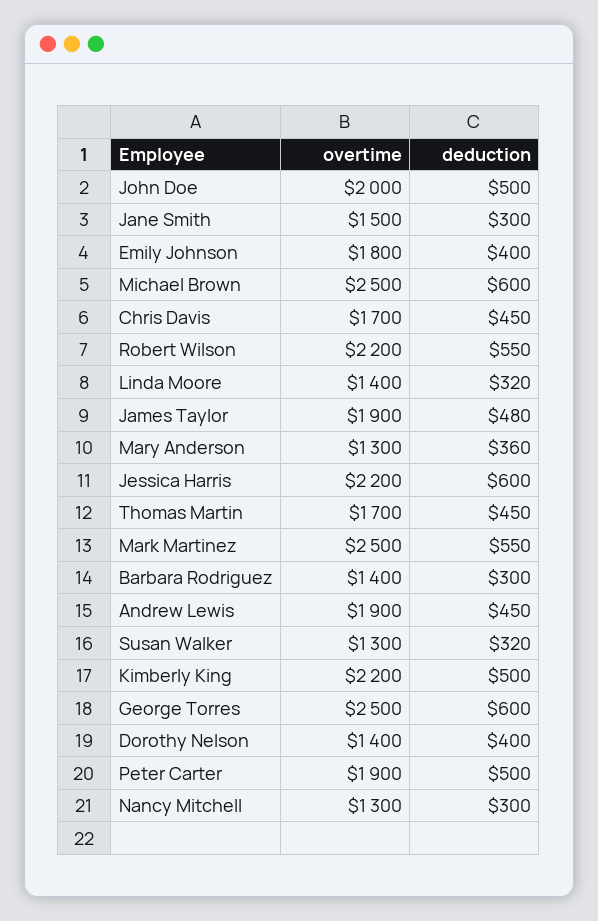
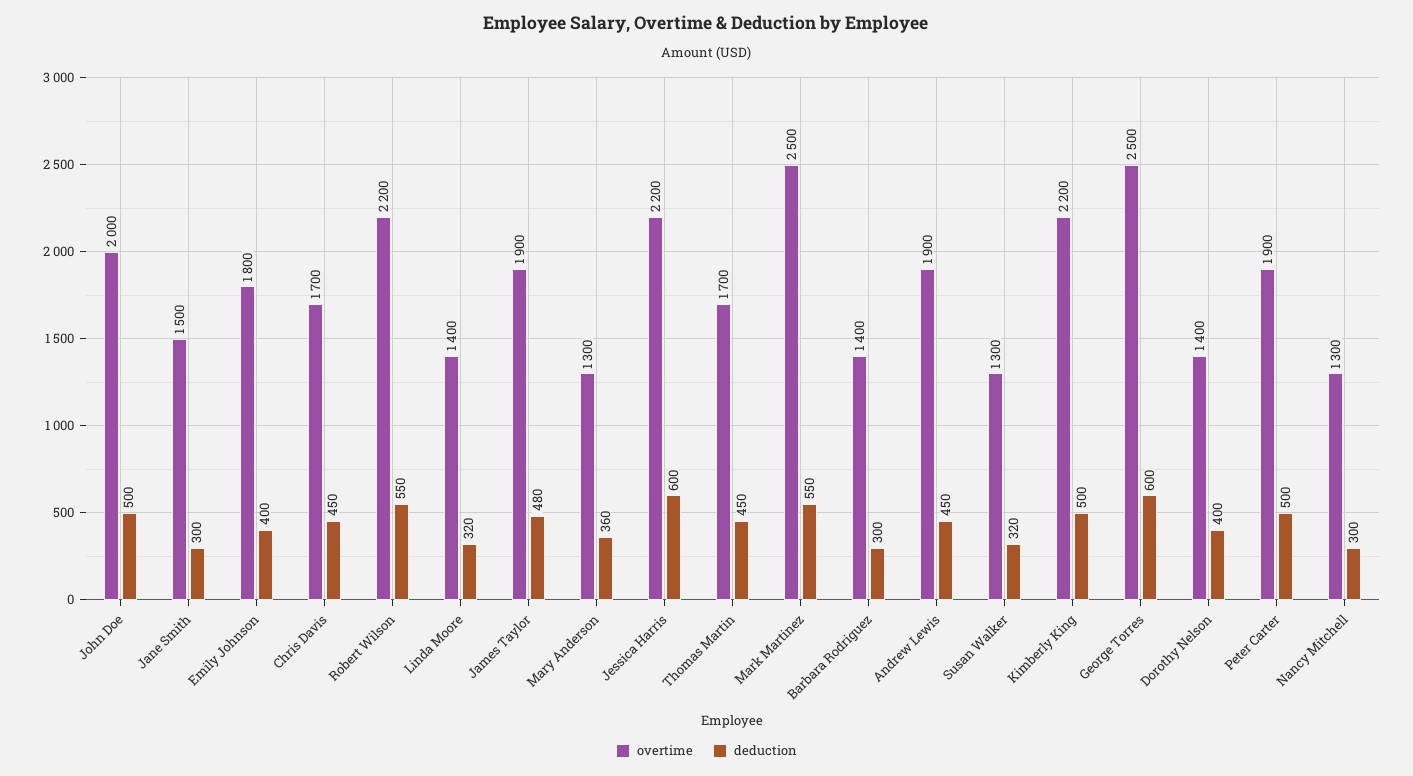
  {
    "overtime": {
      "John Doe": 2000,
      "Jane Smith": 1500,
      "Emily Johnson": 1800,
-     "Michael Brown": 2500,
      "Chris Davis": 1700,
      "Robert Wilson": 2200,
      "Linda Moore": 1400,
      "James Taylor": 1900,
      "Mary Anderson": 1300,
      "Jessica Harris": 2200,
      "Thomas Martin": 1700,
      "Mark Martinez": 2500,
      "Barbara Rodriguez": 1400,
      "Andrew Lewis": 1900,
      "Susan Walker": 1300,
      "Kimberly King": 2200,
      "George Torres": 2500,
      "Dorothy Nelson": 1400,
      "Peter Carter": 1900,
      "Nancy Mitchell": 1300
    },
    "deduction": {
      "John Doe": 500,
      "Jane Smith": 300,
      "Emily Johnson": 400,
-     "Michael Brown": 600,
      "Chris Davis": 450,
      "Robert Wilson": 550,
      "Linda Moore": 320,
      "James Taylor": 480,
      "Mary Anderson": 360,
      "Jessica Harris": 600,
      "Thomas Martin": 450,
      "Mark Martinez": 550,
      "Barbara Rodriguez": 300,
      "Andrew Lewis": 450,
      "Susan Walker": 320,
      "Kimberly King": 500,
      "George Torres": 600,
      "Dorothy Nelson": 400,
      "Peter Carter": 500,
      "Nancy Mitchell": 300
    }
  }

